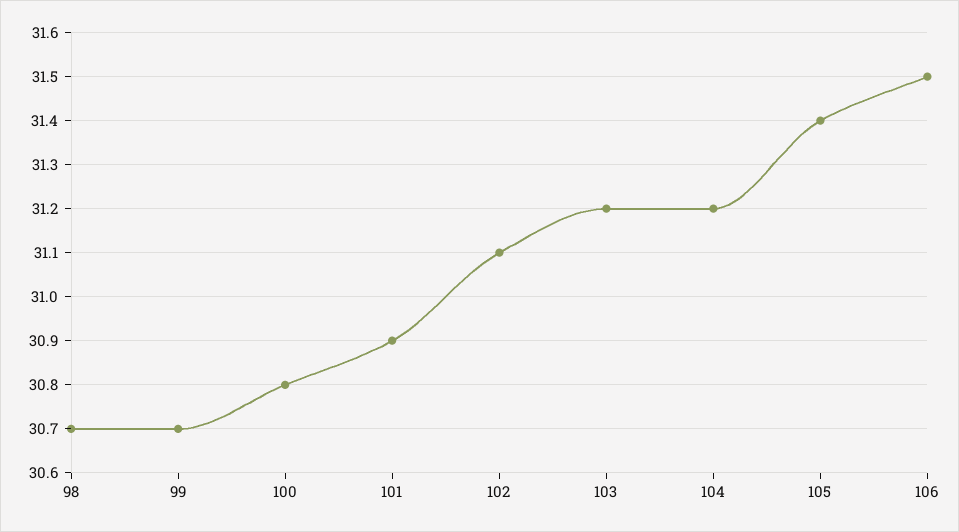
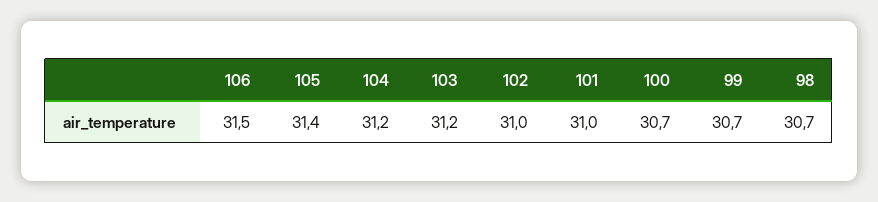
  {
    "98": 30.7,
    "99": 30.7,
-   "100": 30.8,
+   "100": 30.7,
-   "101": 30.9,
+   "101": 31,
-   "102": 31.1,
+   "102": 31,
    "103": 31.2,
    "104": 31.2,
    "105": 31.4,
    "106": 31.5
  }

